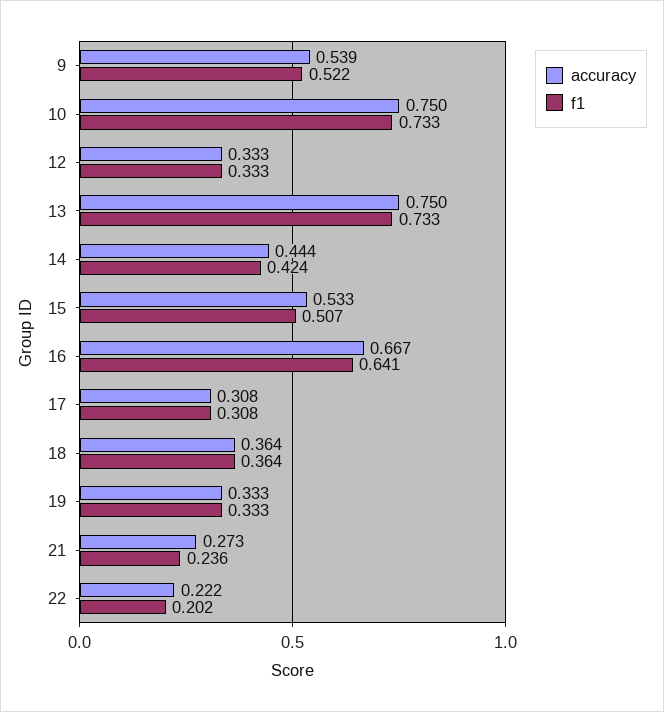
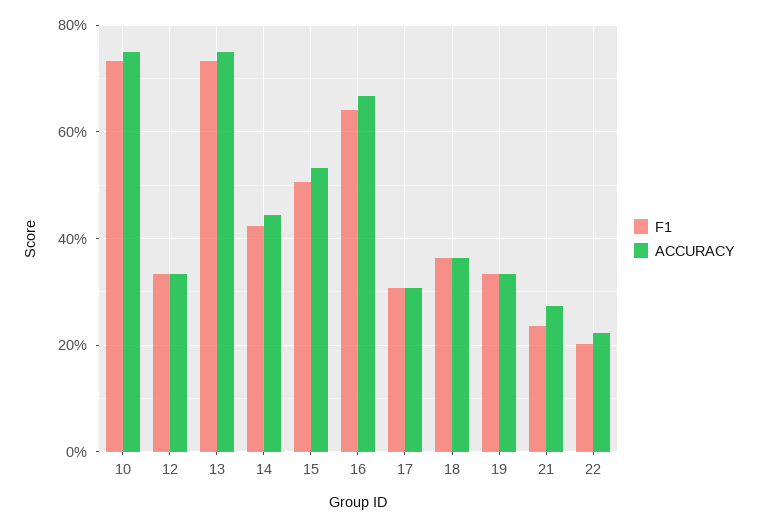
  {
    "accuracy": {
-     "9": 0.539,
      "10": 0.75,
      "12": 0.333,
      "13": 0.75,
      "14": 0.444,
      "15": 0.533,
      "16": 0.667,
      "17": 0.308,
      "18": 0.364,
      "19": 0.333,
      "21": 0.273,
      "22": 0.222
    },
    "f1": {
-     "9": 0.522,
      "10": 0.733,
      "12": 0.333,
      "13": 0.733,
      "14": 0.424,
      "15": 0.507,
      "16": 0.641,
      "17": 0.308,
      "18": 0.364,
      "19": 0.333,
      "21": 0.236,
      "22": 0.202
    }
  }

